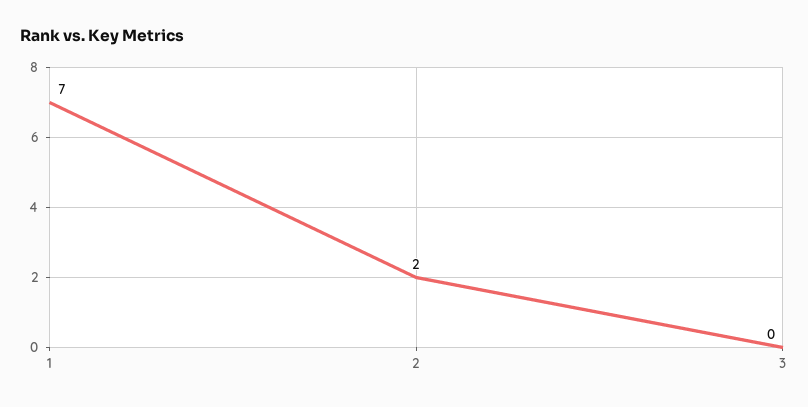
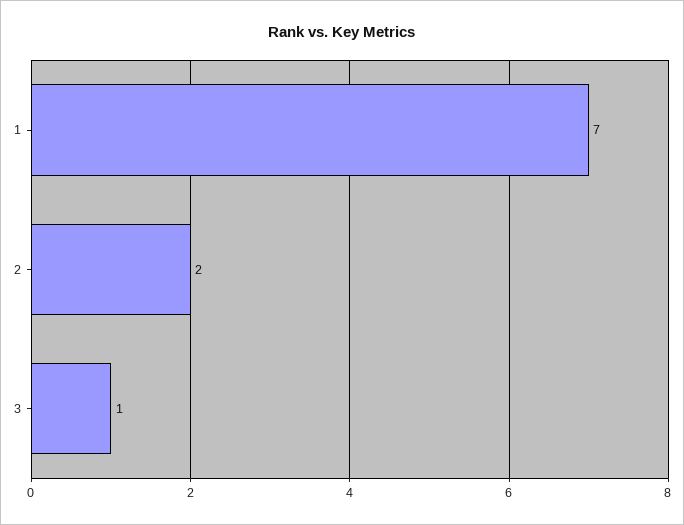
  {
    "1": 7,
    "2": 2,
-   "3": 0
+   "3": 1
  }

